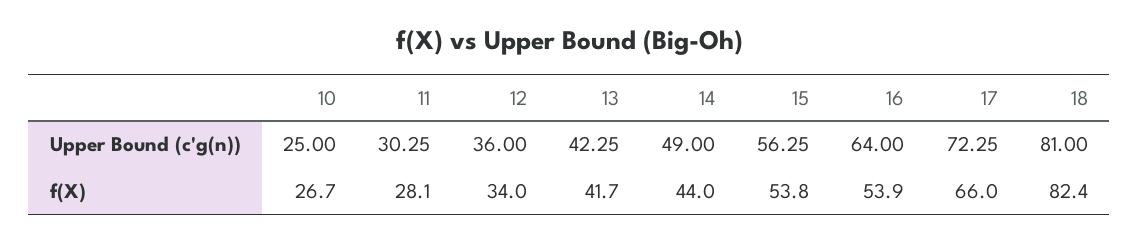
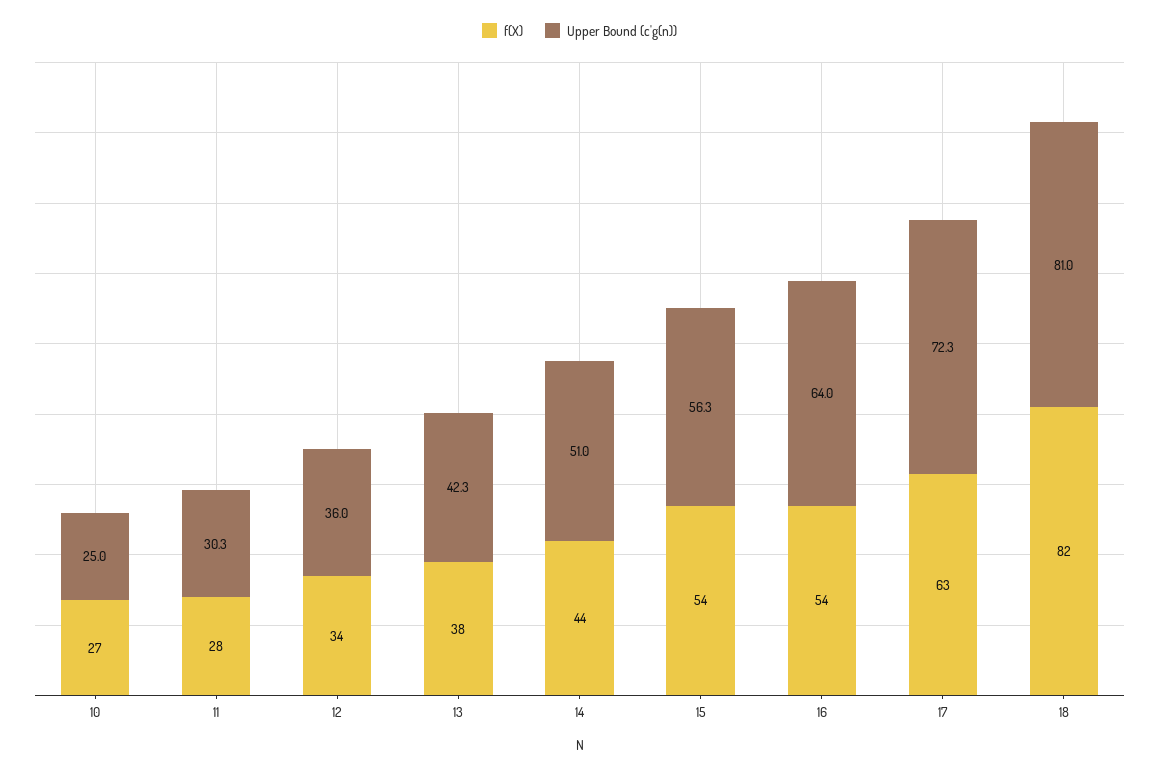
  {
    "Upper Bound (c'g(n))": {
      "10": 25,
      "11": 30.25,
      "12": 36,
      "13": 42.25,
-     "14": 49,
+     "14": 51,
      "15": 56.25,
      "16": 64,
      "17": 72.25,
      "18": 81
    },
    "f(X)": {
      "10": 26.7,
      "11": 28.1,
      "12": 34,
-     "13": 41.7,
+     "13": 38,
      "14": 44,
      "15": 53.8,
      "16": 53.9,
-     "17": 66,
+     "17": 63,
      "18": 82.4
    }
  }

